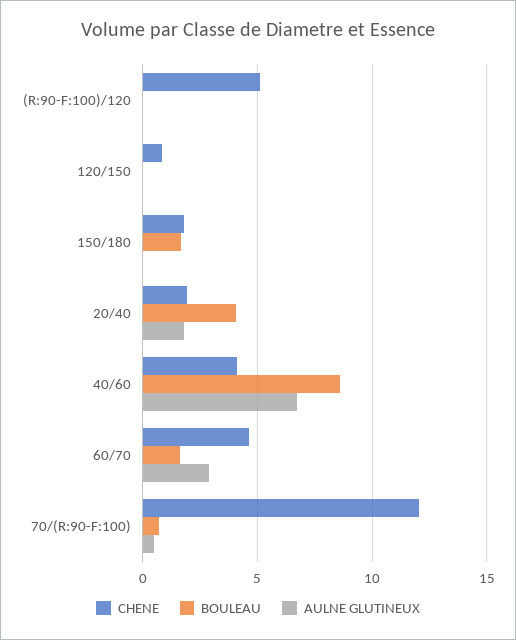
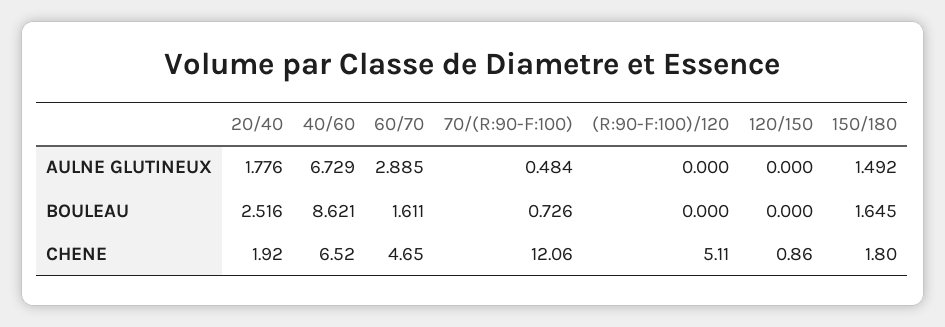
  {
    "CHENE": {
      "(R:90-F:100)/120": 5.11,
      "120/150": 0.86,
      "150/180": 1.8,
      "20/40": 1.92,
-     "40/60": 4,
+     "40/60": 6.52,
      "60/70": 4.65,
      "70/(R:90-F:100)": 12.06
    },
    "BOULEAU": {
      "(R:90-F:100)/120": 0,
      "120/150": 0,
      "150/180": 1.645,
-     "20/40": 4,
+     "20/40": 2.516,
      "40/60": 8.621,
      "60/70": 1.611,
      "70/(R:90-F:100)": 0.726
    },
    "AULNE GLUTINEUX": {
      "(R:90-F:100)/120": 0,
      "120/150": 0,
-     "150/180": 0,
+     "150/180": 1.492,
      "20/40": 1.776,
      "40/60": 6.729,
      "60/70": 2.885,
      "70/(R:90-F:100)": 0.484
    }
  }

